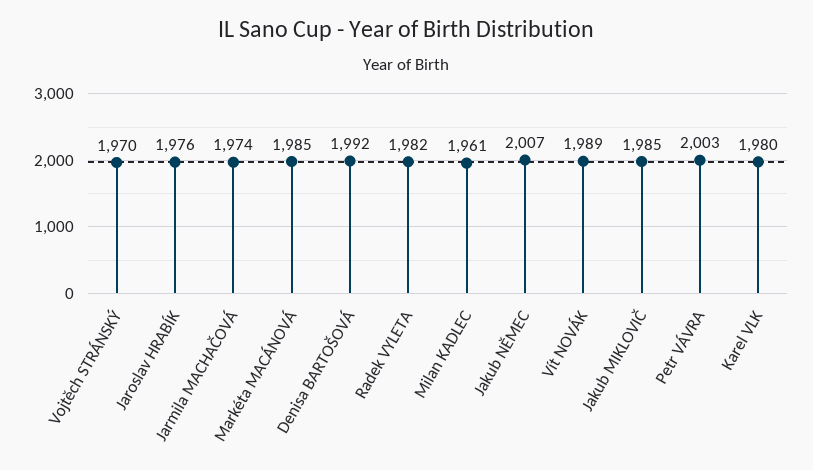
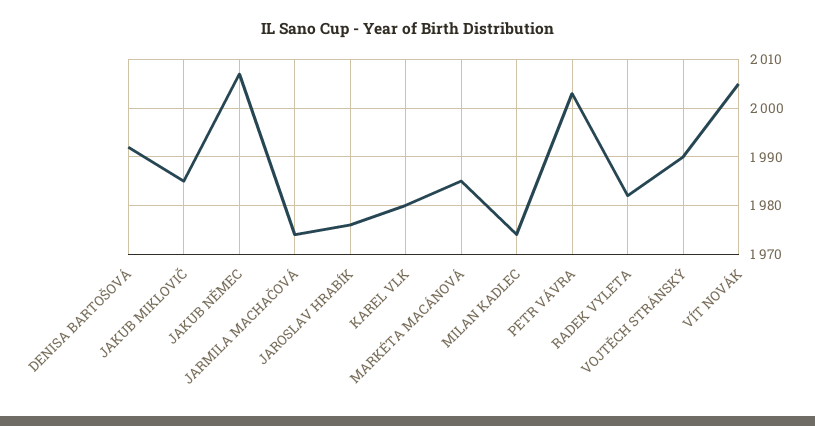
  {
-   "Vojtěch STRÁNSKÝ": 1970,
+   "Vojtěch STRÁNSKÝ": 1990,
    "Jaroslav HRABÍK": 1976,
    "Jarmila MACHAČOVÁ": 1974,
    "Markéta MACÁNOVÁ": 1985,
    "Denisa BARTOŠOVÁ": 1992,
    "Radek VYLETA": 1982,
-   "Milan KADLEC": 1961,
+   "Milan KADLEC": 1975,
    "Jakub NĚMEC": 2007,
-   "Vít NOVÁK": 1989,
+   "Vít NOVÁK": 2005,
    "Jakub MIKLOVIČ": 1985,
    "Petr VÁVRA": 2003,
    "Karel VLK": 1980
  }

